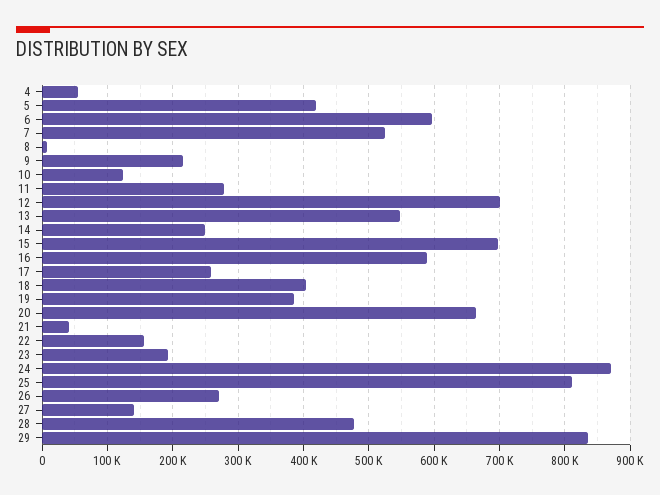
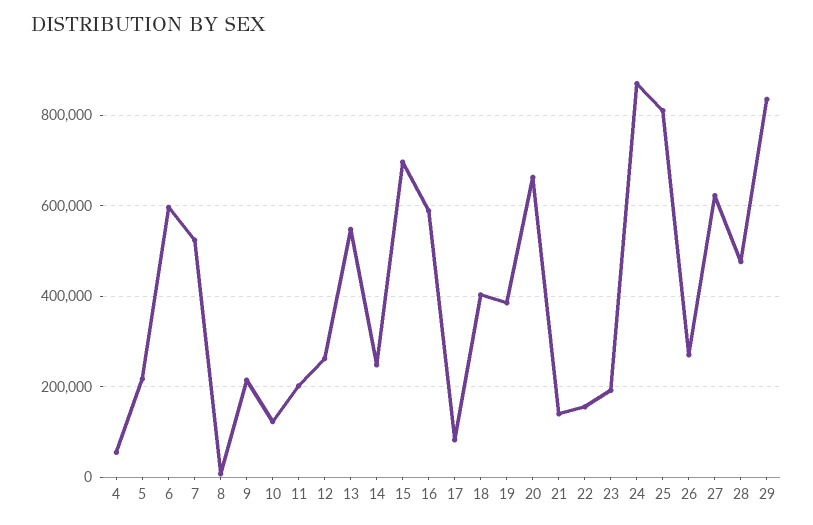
  {
    "4": 60000,
-   "5": 420000,
+   "5": 220000,
    "6": 600000,
    "7": 520000,
    "8": 10000,
    "9": 210000,
    "10": 120000,
-   "11": 280000,
+   "11": 200000,
-   "12": 700000,
+   "12": 260000,
    "13": 550000,
    "14": 250000,
    "15": 700000,
    "16": 590000,
-   "17": 260000,
+   "17": 80000,
    "18": 400000,
    "19": 390000,
    "20": 660000,
-   "21": 40000,
+   "21": 140000,
    "22": 160000,
    "23": 190000,
    "24": 870000,
    "25": 810000,
    "26": 270000,
-   "27": 140000,
+   "27": 620000,
    "28": 480000,
    "29": 840000
  }

